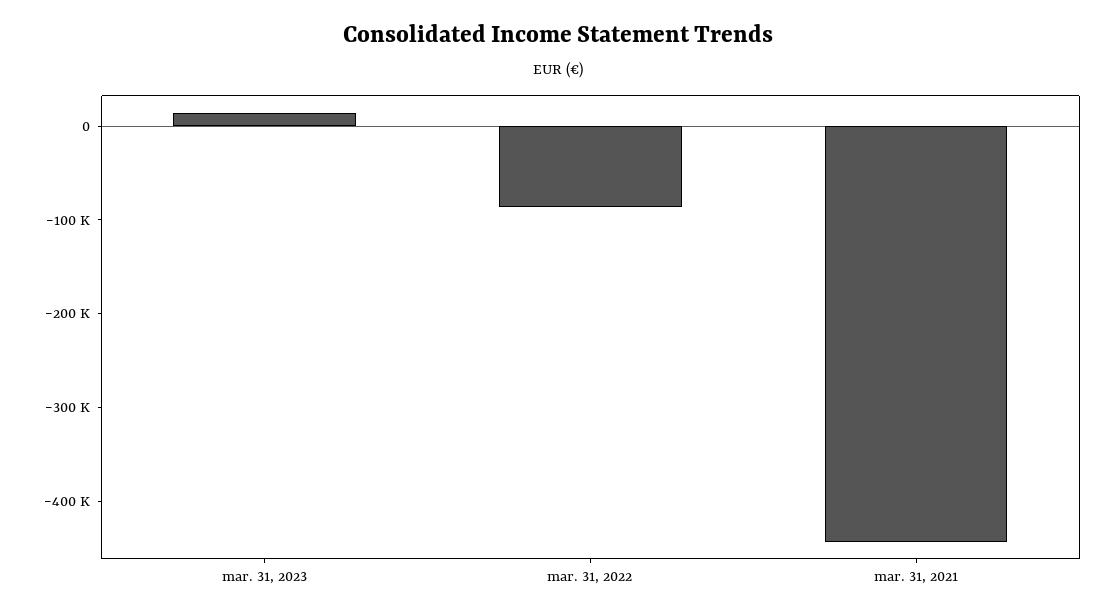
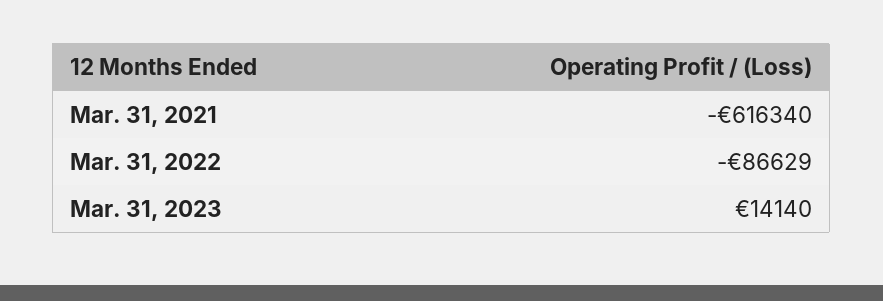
  {
    "mar. 31, 2023": 14140,
    "mar. 31, 2022": -86629,
-   "mar. 31, 2021": -440000
+   "mar. 31, 2021": -616340
  }

